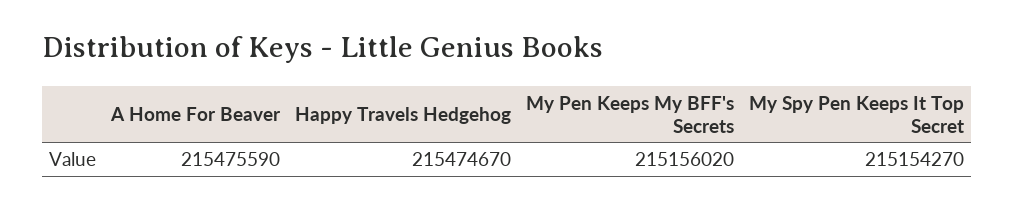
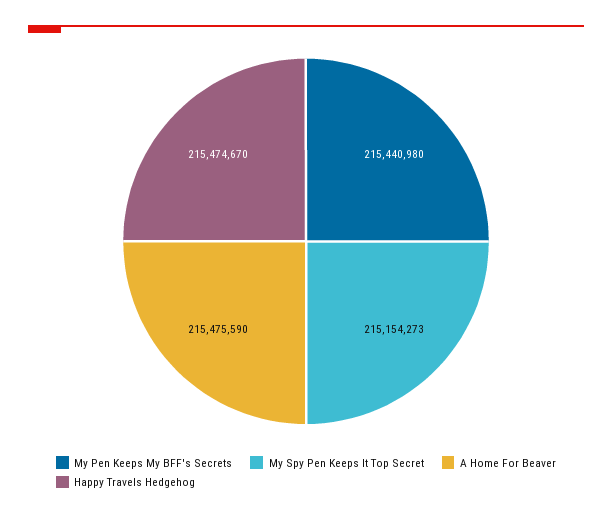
  {
    "A Home For Beaver": 215475590,
    "Happy Travels Hedgehog": 215474670,
-   "My Pen Keeps My BFF's Secrets": 215156020,
+   "My Pen Keeps My BFF's Secrets": 215440980,
-   "My Spy Pen Keeps It Top Secret": 215154270
+   "My Spy Pen Keeps It Top Secret": 215154273
  }

